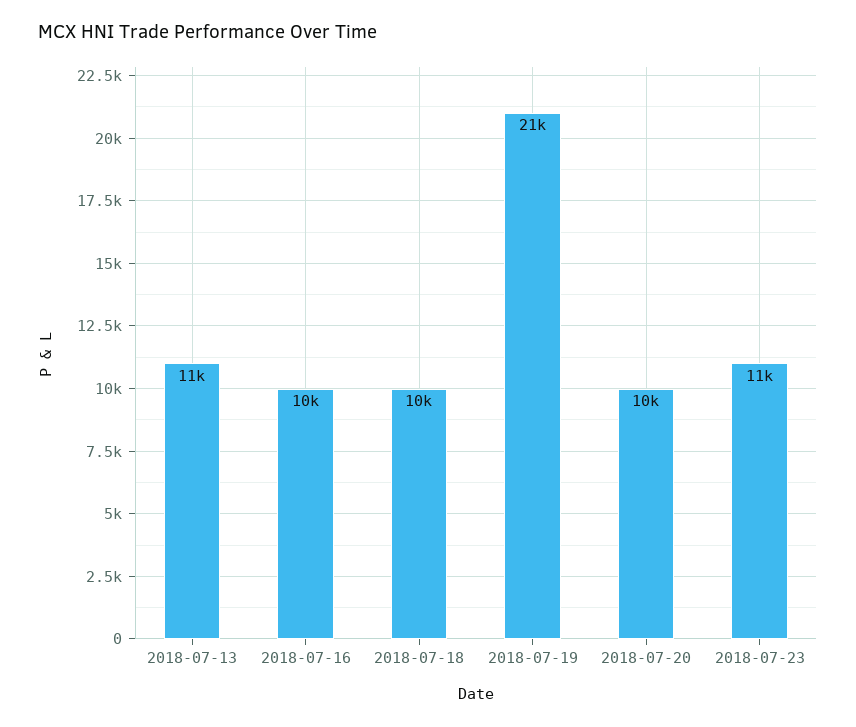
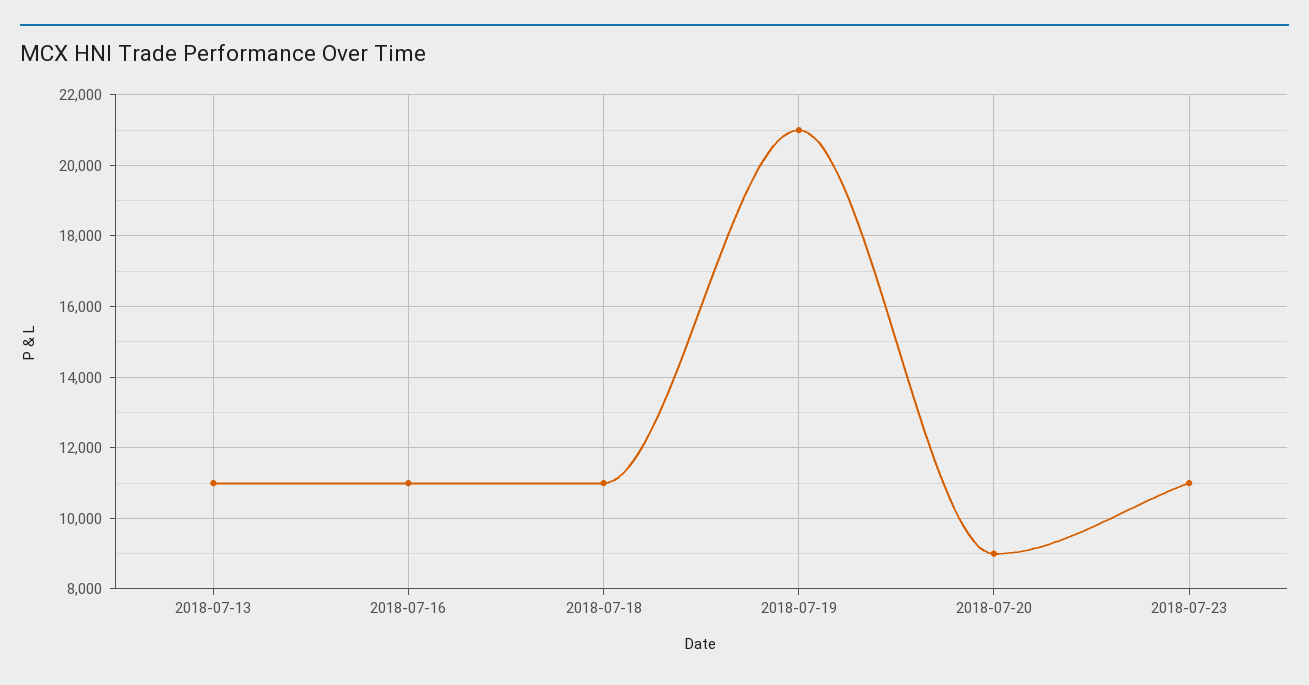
  {
    "2018-07-13": 11000,
-   "2018-07-16": 10000,
+   "2018-07-16": 11000,
-   "2018-07-18": 10000,
+   "2018-07-18": 11000,
    "2018-07-19": 21000,
-   "2018-07-20": 10000,
+   "2018-07-20": 9000,
    "2018-07-23": 11000
  }

